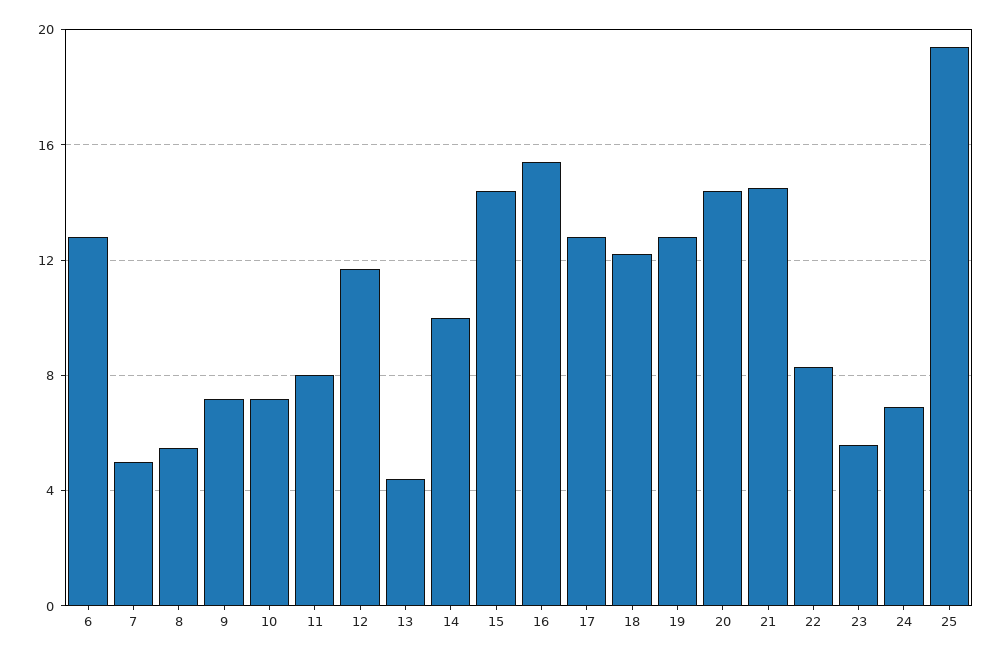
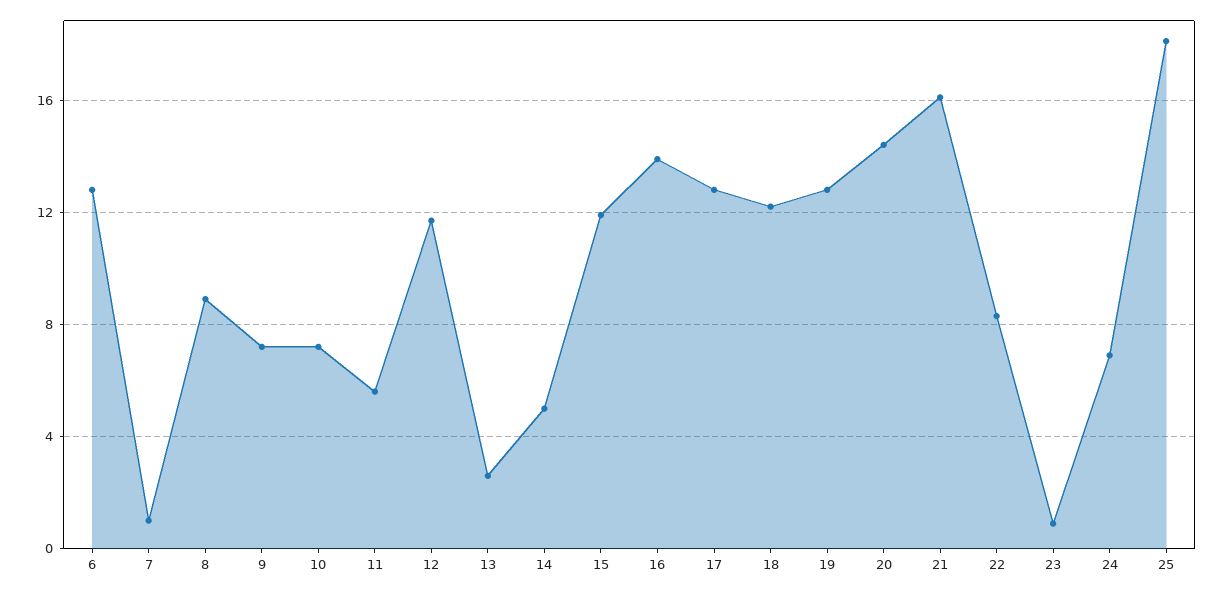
  {
    "6": 13,
-   "7": 5,
+   "7": 1,
-   "8": 5.5,
+   "8": 9,
    "9": 7,
    "10": 7,
-   "11": 8,
+   "11": 5.5,
    "12": 11.5,
-   "13": 4.5,
+   "13": 2.5,
-   "14": 10,
+   "14": 5,
-   "15": 14.5,
+   "15": 12,
-   "16": 15.5,
+   "16": 14,
    "17": 13,
    "18": 12,
    "19": 13,
    "20": 14.5,
-   "21": 14.5,
+   "21": 16,
    "22": 8.5,
-   "23": 5.5,
+   "23": 1,
    "24": 7,
-   "25": 19.5
+   "25": 18
  }

